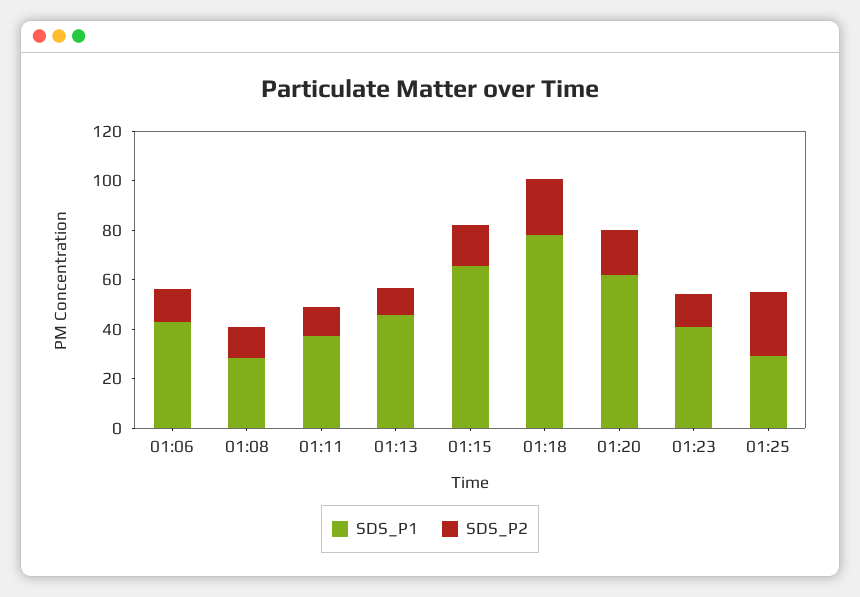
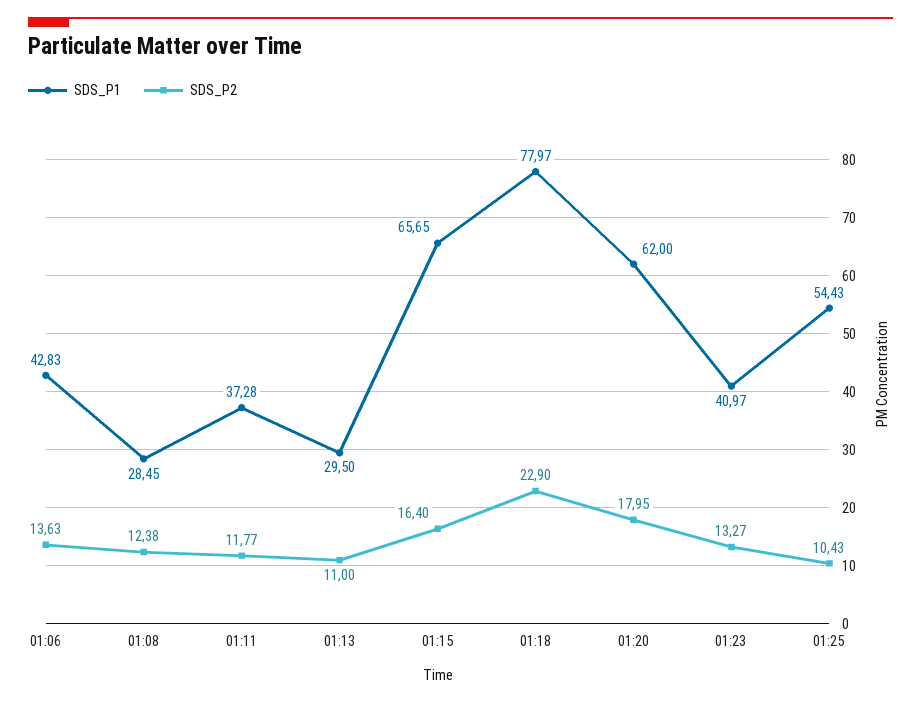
  {
    "SDS_P1": {
      "01:06": 42.83,
      "01:08": 28.45,
      "01:11": 37.28,
-     "01:13": 45,
+     "01:13": 29.5,
      "01:15": 65.65,
      "01:18": 77.97,
      "01:20": 62,
      "01:23": 40.97,
-     "01:25": 30
+     "01:25": 54.43
    },
    "SDS_P2": {
      "01:06": 13.63,
      "01:08": 12.38,
      "01:11": 11.77,
      "01:13": 11,
      "01:15": 16.4,
      "01:18": 22.9,
      "01:20": 17.95,
      "01:23": 13.27,
-     "01:25": 25
+     "01:25": 10.43
    }
  }

